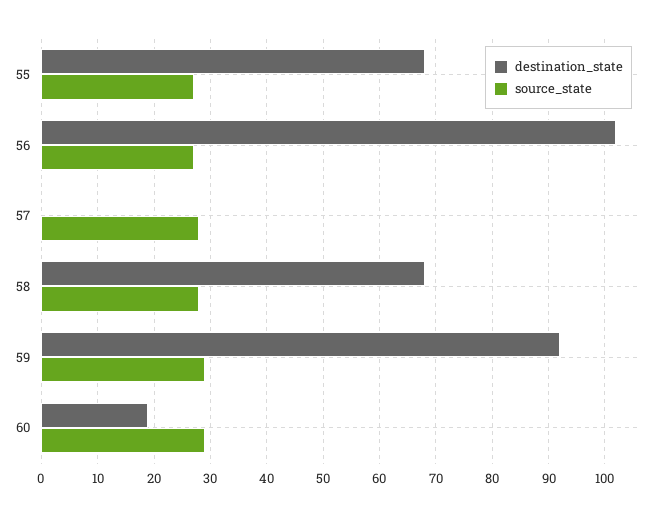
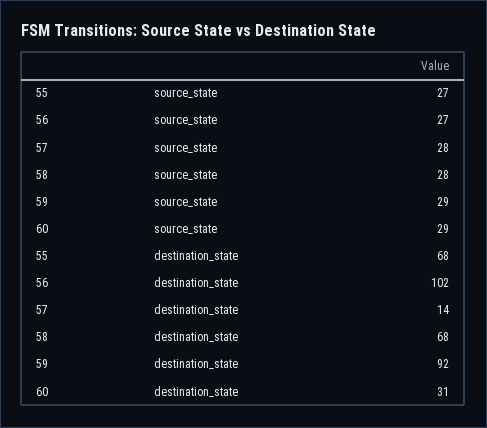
  {
    "destination_state": {
      "55": 68,
      "56": 102,
-     "57": 0,
+     "57": 14,
      "58": 68,
      "59": 92,
-     "60": 20
+     "60": 31
    },
    "source_state": {
      "55": 27,
      "56": 27,
      "57": 28,
      "58": 28,
      "59": 29,
      "60": 29
    }
  }

